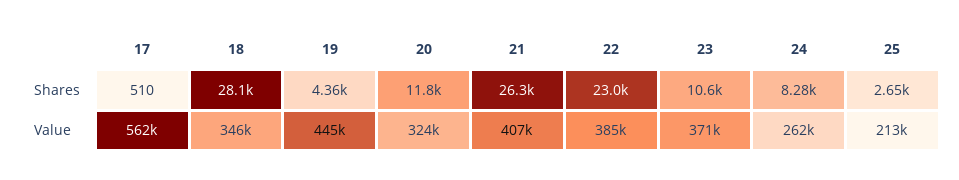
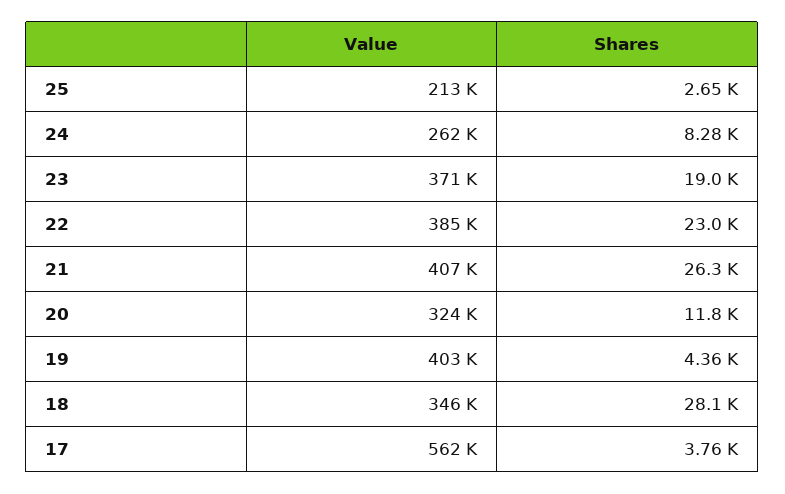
  {
    "17": {
-     "Shares": 510,
+     "Shares": 3760,
      "Value": 562000
    },
    "18": {
      "Shares": 28100,
      "Value": 346000
    },
    "19": {
      "Shares": 4360,
-     "Value": 445000
+     "Value": 403000
    },
    "20": {
      "Shares": 11800,
      "Value": 324000
    },
    "21": {
      "Shares": 26300,
      "Value": 407000
    },
    "22": {
      "Shares": 23000,
      "Value": 385000
    },
    "23": {
-     "Shares": 10600,
+     "Shares": 19000,
      "Value": 371000
    },
    "24": {
      "Shares": 8280,
      "Value": 262000
    },
    "25": {
      "Shares": 2650,
      "Value": 213000
    }
  }

